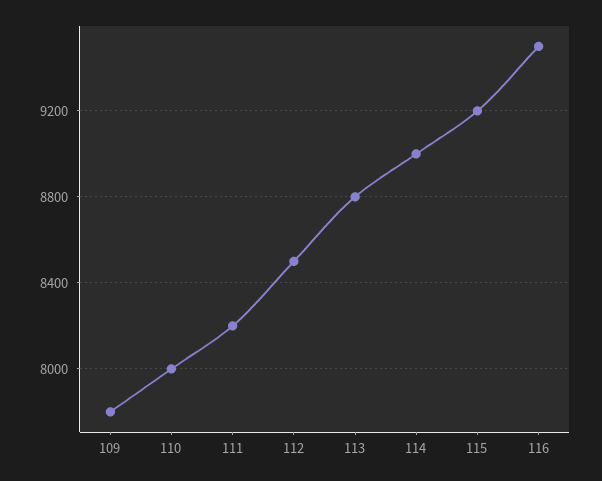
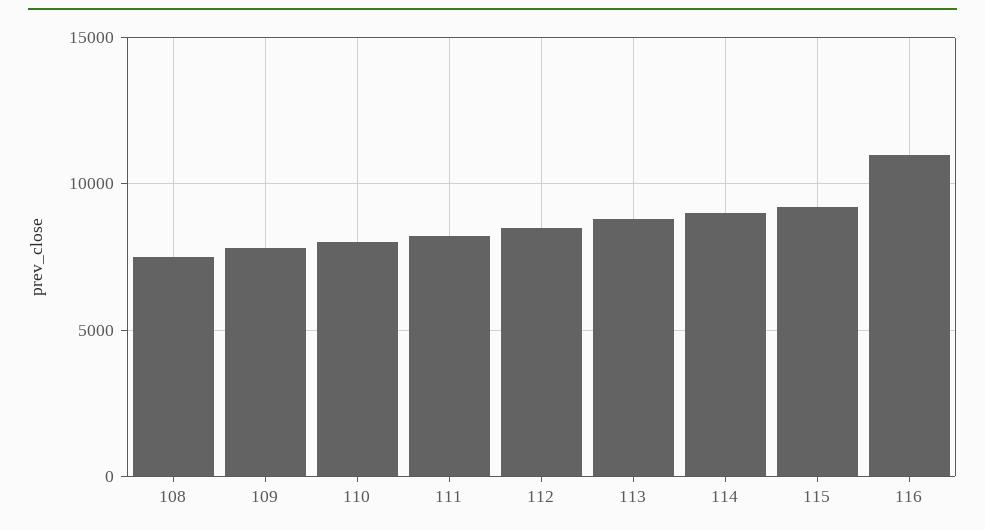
  {
    "109": 7800,
    "110": 8000,
    "111": 8200,
    "112": 8500,
    "113": 8800,
    "114": 9000,
    "115": 9200,
-   "116": 9500
+   "116": 11000,
+   "108": 7500
  }

